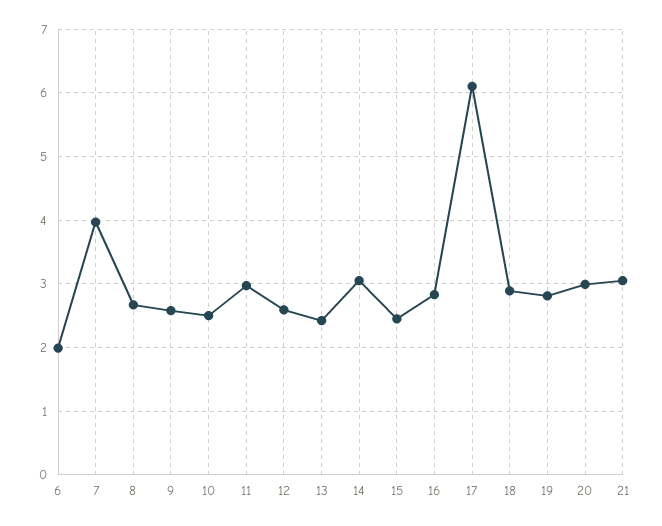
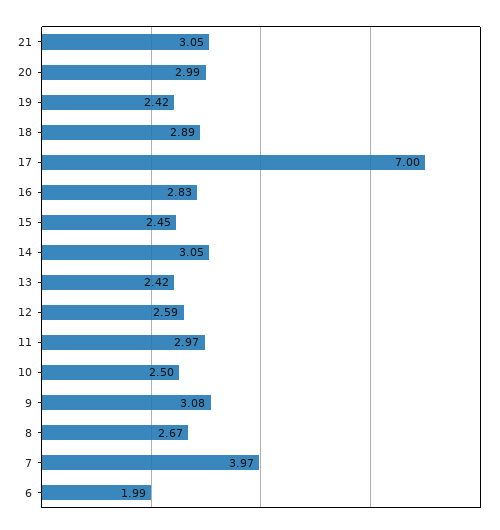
  {
    "6": 1.99,
    "7": 3.97,
    "8": 2.67,
-   "9": 2.6,
+   "9": 3.08,
    "10": 2.5,
    "11": 2.97,
    "12": 2.59,
    "13": 2.42,
    "14": 3.05,
    "15": 2.45,
    "16": 2.83,
-   "17": 6.1,
+   "17": 7,
    "18": 2.89,
-   "19": 2.8,
+   "19": 2.42,
    "20": 2.99,
    "21": 3.05
  }

